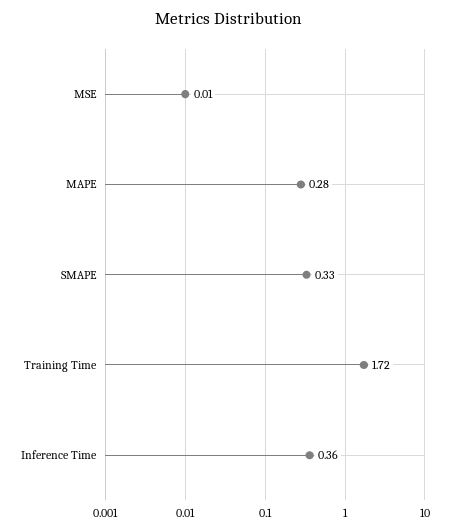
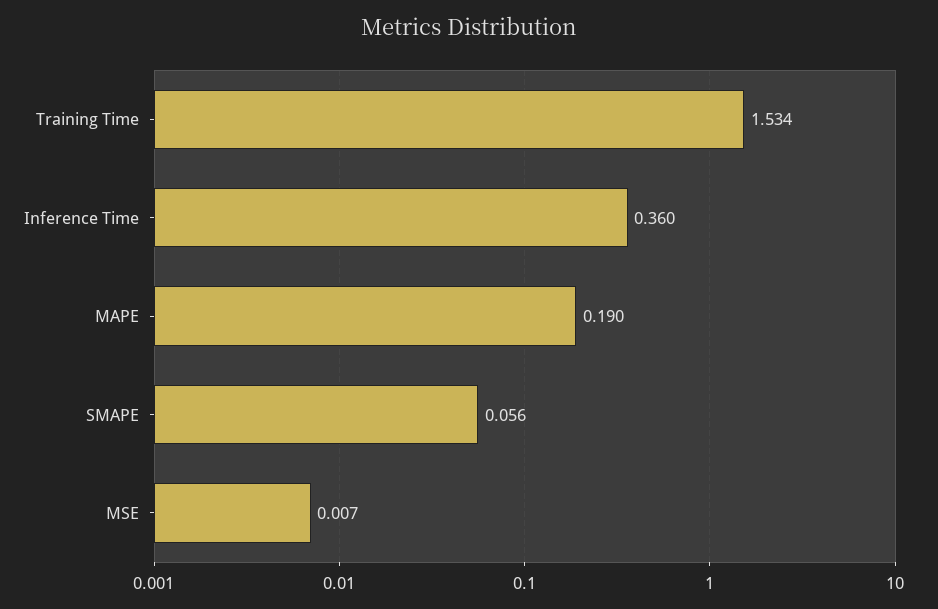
  {
    "MSE": 0.007,
-   "MAPE": 0.28,
+   "MAPE": 0.19,
-   "SMAPE": 0.33,
+   "SMAPE": 0.056,
-   "Training Time": 1.72,
+   "Training Time": 1.534,
    "Inference Time": 0.36
  }

